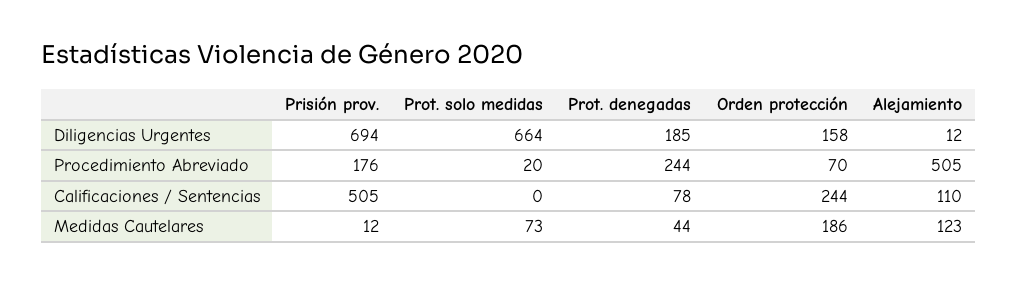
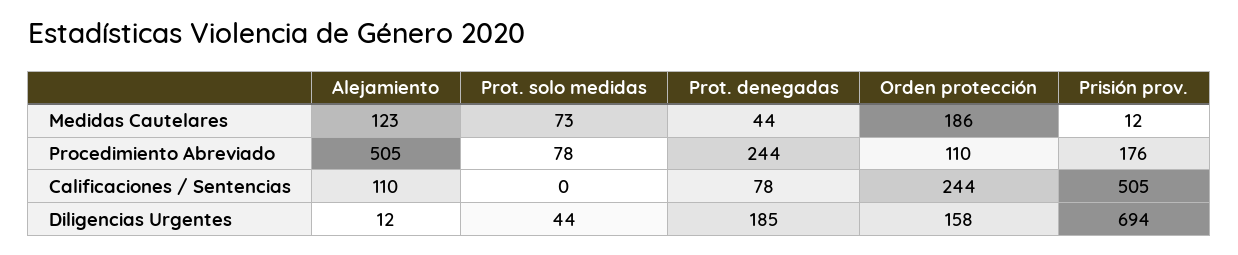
  {
    "Prisión prov.": {
      "Diligencias Urgentes": 694,
      "Procedimiento Abreviado": 176,
      "Calificaciones / Sentencias": 505,
      "Medidas Cautelares": 12
    },
    "Prot. solo medidas": {
-     "Diligencias Urgentes": 664,
+     "Diligencias Urgentes": 44,
-     "Procedimiento Abreviado": 20,
+     "Procedimiento Abreviado": 78,
      "Calificaciones / Sentencias": 0,
      "Medidas Cautelares": 73
    },
    "Prot. denegadas": {
      "Diligencias Urgentes": 185,
      "Procedimiento Abreviado": 244,
      "Calificaciones / Sentencias": 78,
      "Medidas Cautelares": 44
    },
    "Orden protección": {
      "Diligencias Urgentes": 158,
-     "Procedimiento Abreviado": 70,
+     "Procedimiento Abreviado": 110,
      "Calificaciones / Sentencias": 244,
      "Medidas Cautelares": 186
    },
    "Alejamiento": {
      "Diligencias Urgentes": 12,
      "Procedimiento Abreviado": 505,
      "Calificaciones / Sentencias": 110,
      "Medidas Cautelares": 123
    }
  }

